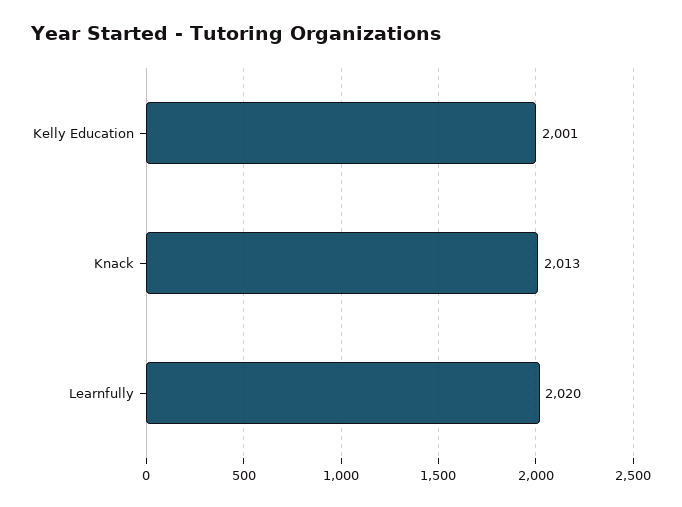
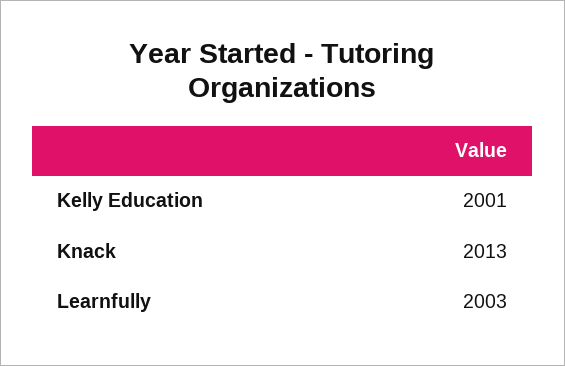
  {
    "Kelly Education": 2001,
    "Knack": 2013,
-   "Learnfully": 2020
+   "Learnfully": 2003
  }

